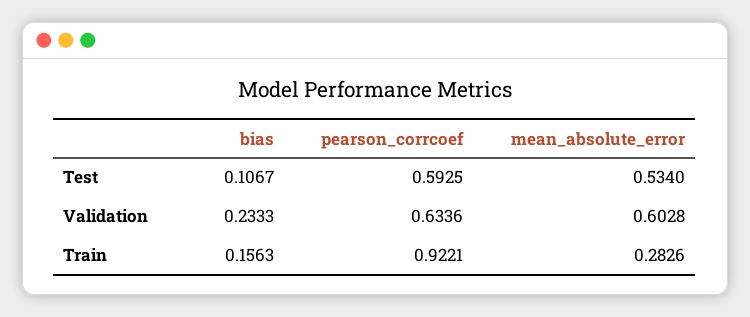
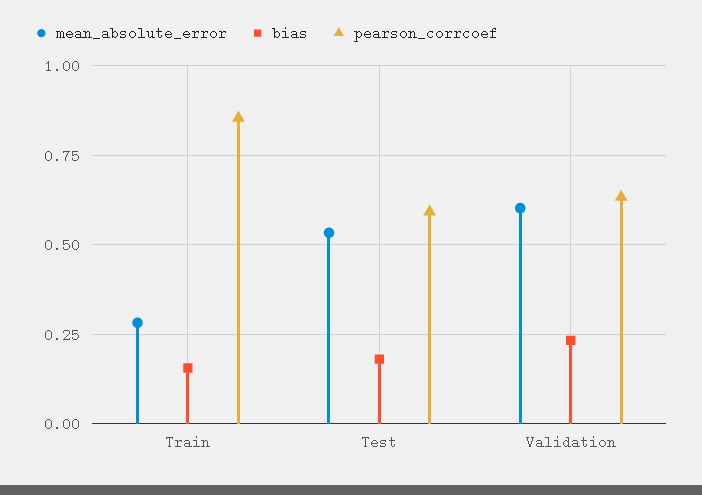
  {
    "bias": {
-     "Test": 0.1067,
+     "Test": 0.175,
      "Validation": 0.2333,
      "Train": 0.1563
    },
    "pearson_corrcoef": {
      "Test": 0.5925,
      "Validation": 0.6336,
-     "Train": 0.9221
+     "Train": 0.85
    },
    "mean_absolute_error": {
      "Test": 0.534,
      "Validation": 0.6028,
      "Train": 0.2826
    }
  }

